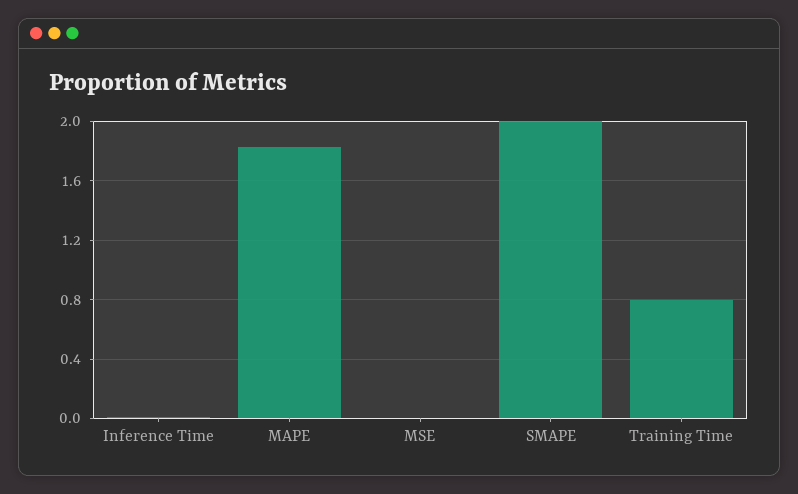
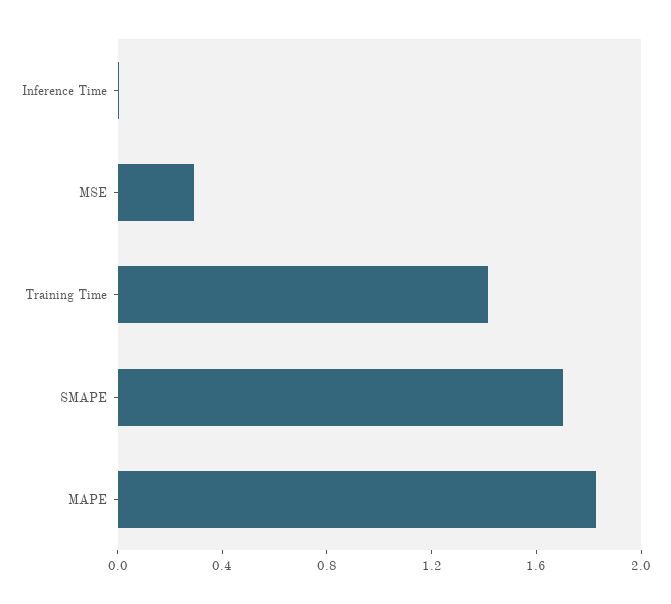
  {
    "Inference Time": 0,
    "MAPE": 1.85,
-   "MSE": 0,
+   "MSE": 0.3,
-   "SMAPE": 2,
+   "SMAPE": 1.7,
-   "Training Time": 0.8
+   "Training Time": 1.4
  }

